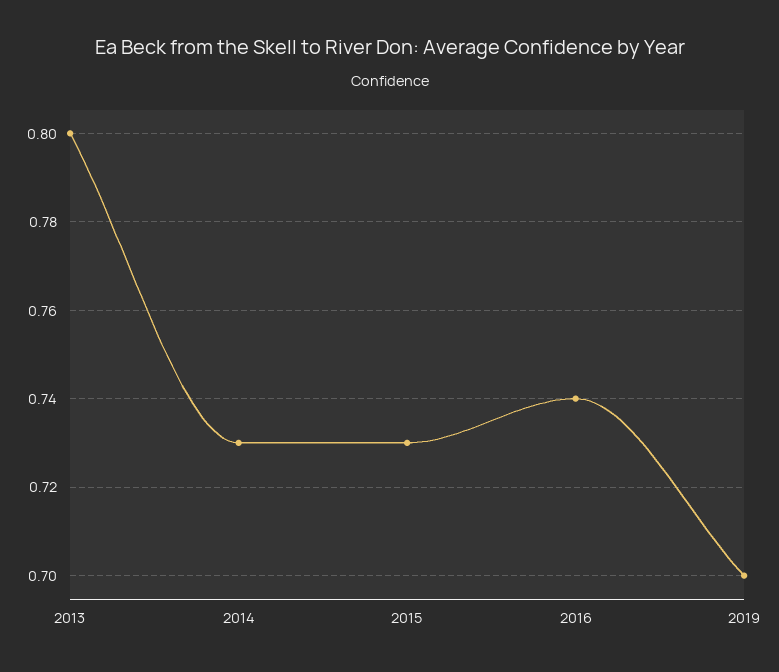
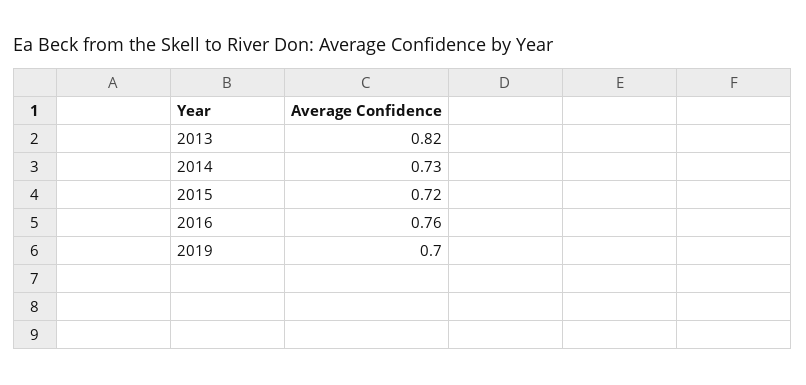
  {
-   "2013": 0.8,
+   "2013": 0.82,
    "2014": 0.73,
-   "2015": 0.73,
+   "2015": 0.72,
-   "2016": 0.74,
+   "2016": 0.76,
    "2019": 0.7
  }

